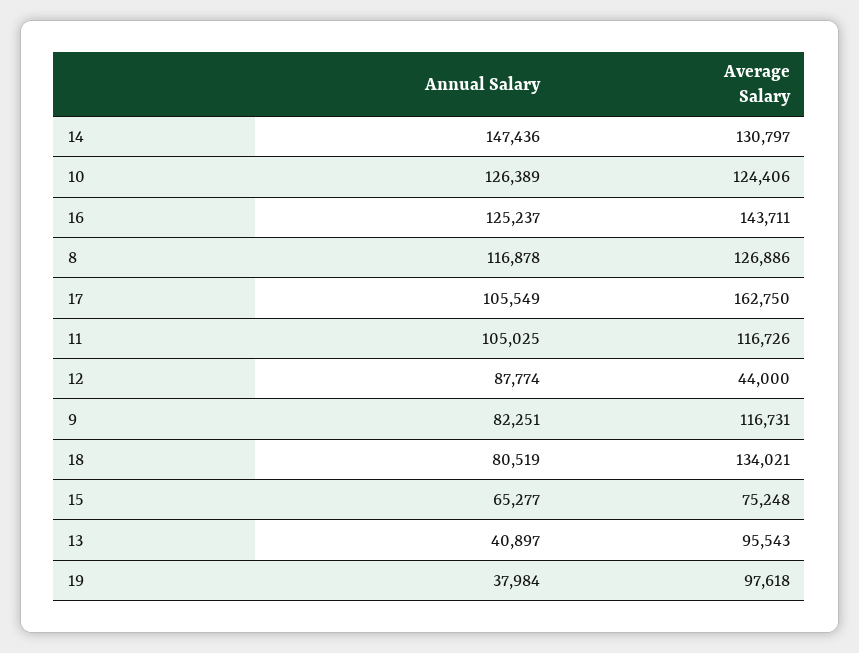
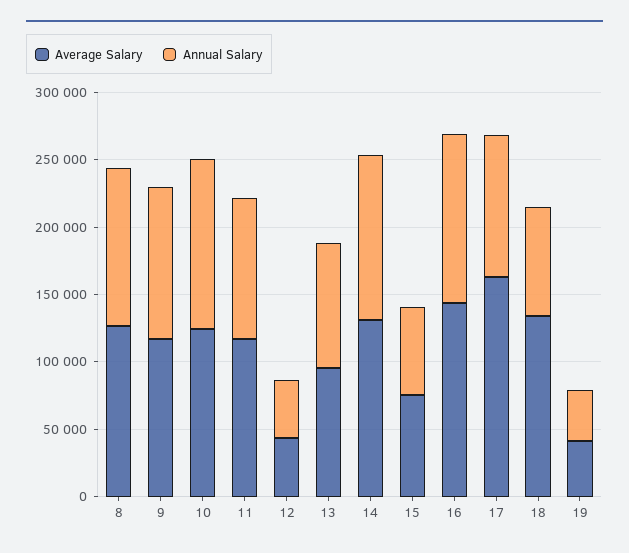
  {
    "Annual Salary": {
-     "14": 147436,
+     "14": 120000,
      "10": 126389,
      "16": 125237,
      "8": 116878,
      "17": 105549,
      "11": 105025,
-     "12": 87774,
+     "12": 40000,
-     "9": 82251,
+     "9": 110000,
      "18": 80519,
      "15": 65277,
-     "13": 40897,
+     "13": 90000,
      "19": 37984
    },
    "Average Salary": {
      "14": 130797,
      "10": 124406,
      "16": 143711,
      "8": 126886,
      "17": 162750,
      "11": 116726,
      "12": 44000,
      "9": 116731,
      "18": 134021,
      "15": 75248,
      "13": 95543,
-     "19": 97618
+     "19": 40000
    }
  }

